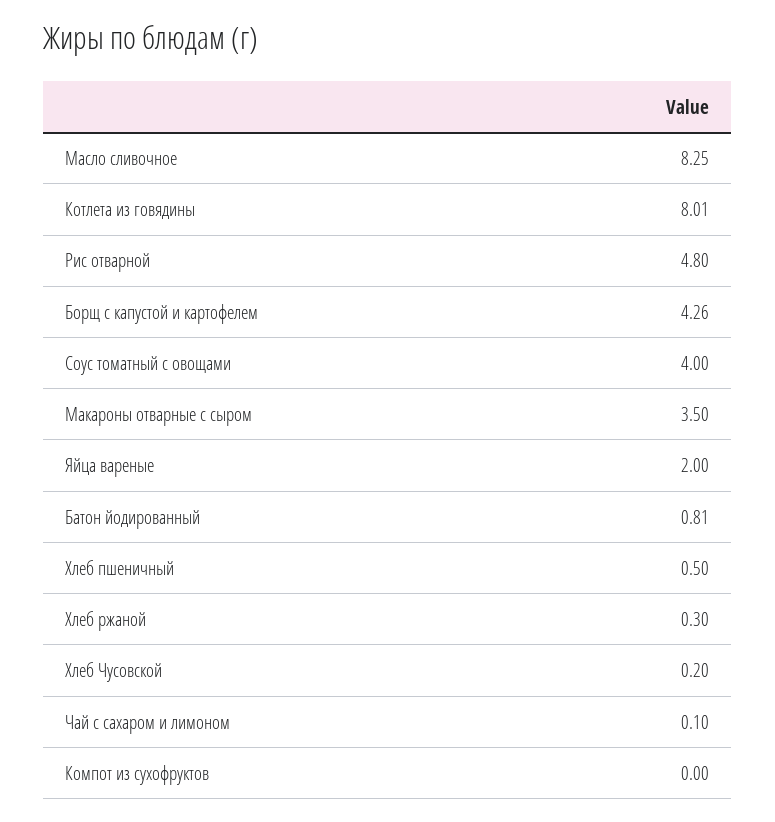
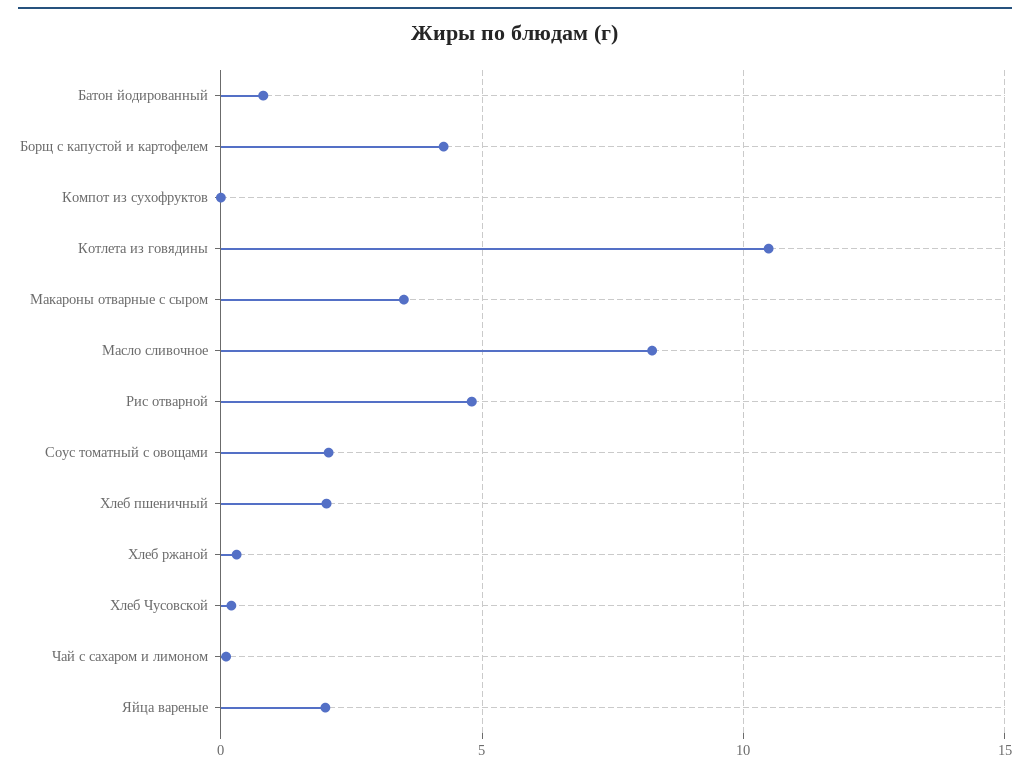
  {
    "Масло сливочное": 8.25,
-   "Котлета из говядины": 8.01,
+   "Котлета из говядины": 10.5,
    "Рис отварной": 4.8,
    "Борщ с капустой и картофелем": 4.26,
-   "Соус томатный с овощами": 4,
+   "Соус томатный с овощами": 2,
    "Макароны отварные с сыром": 3.5,
    "Яйца вареные": 2,
    "Батон йодированный": 0.81,
-   "Хлеб пшеничный": 0.5,
+   "Хлеб пшеничный": 2,
    "Хлеб ржаной": 0.3,
    "Хлеб Чусовской": 0.2,
    "Чай с сахаром и лимоном": 0.1,
    "Компот из сухофруктов": 0
  }

